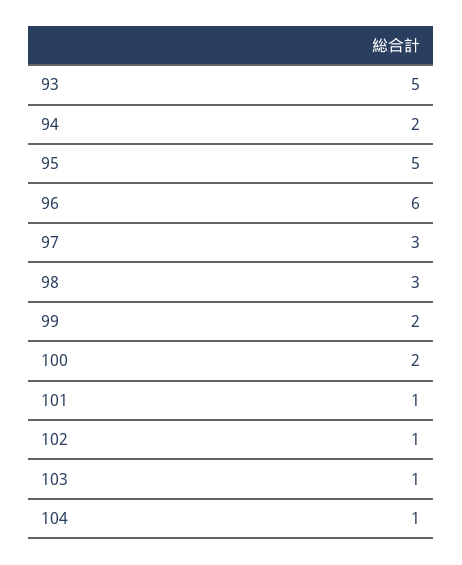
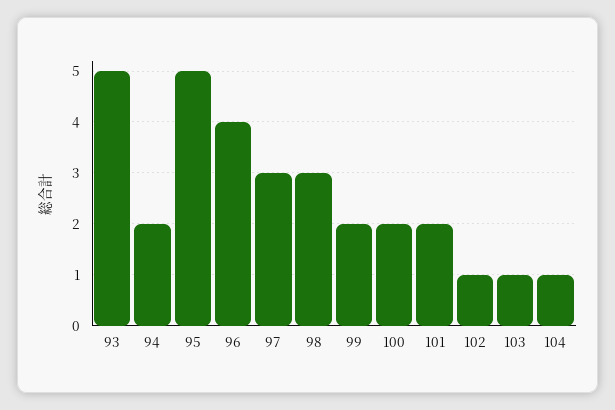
  {
    "93": 5,
    "94": 2,
    "95": 5,
-   "96": 6,
+   "96": 4,
    "97": 3,
    "98": 3,
    "99": 2,
    "100": 2,
-   "101": 1,
+   "101": 2,
    "102": 1,
    "103": 1,
    "104": 1
  }

